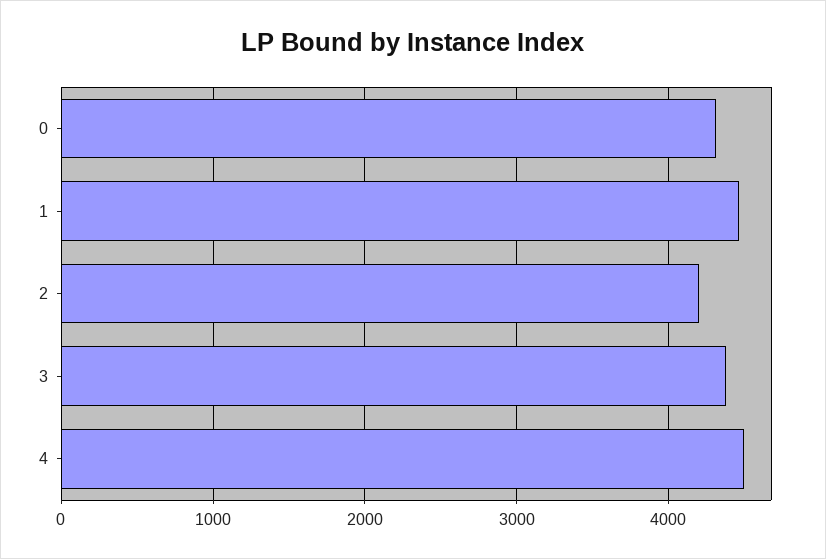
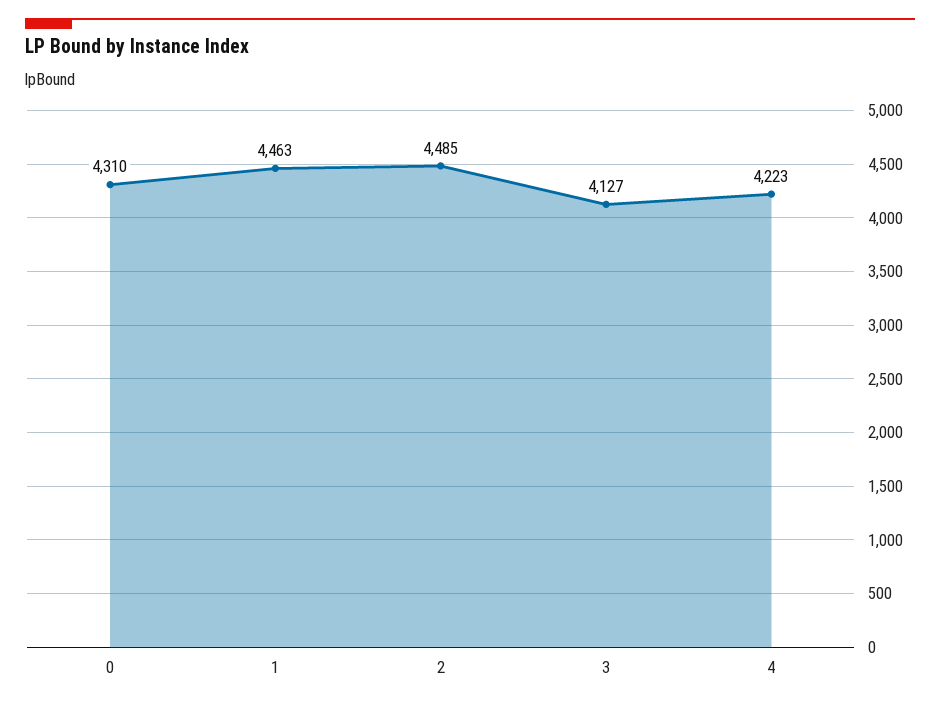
  {
    "0": 4310,
    "1": 4463,
-   "2": 4200,
+   "2": 4485,
-   "3": 4400,
+   "3": 4127,
-   "4": 4500
+   "4": 4223
  }

